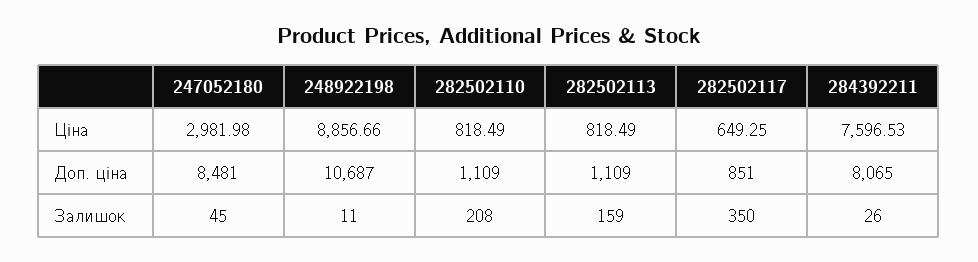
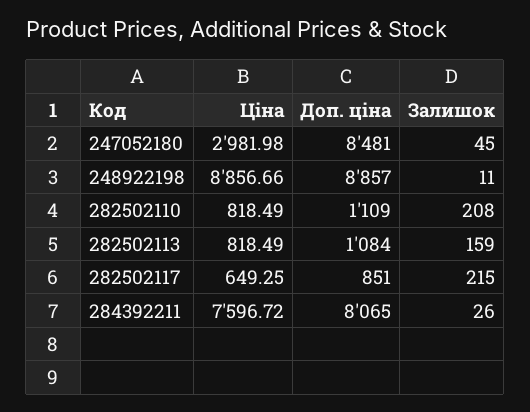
  {
    "247052180": {
      "Ціна": 2981.98,
      "Доп. ціна": 8481,
      "Залишок": 45
    },
    "248922198": {
      "Ціна": 8856.66,
-     "Доп. ціна": 10687,
+     "Доп. ціна": 8857,
      "Залишок": 11
    },
    "282502110": {
      "Ціна": 818.49,
      "Доп. ціна": 1109,
      "Залишок": 208
    },
    "282502113": {
      "Ціна": 818.49,
-     "Доп. ціна": 1109,
+     "Доп. ціна": 1084,
      "Залишок": 159
    },
    "282502117": {
      "Ціна": 649.25,
      "Доп. ціна": 851,
-     "Залишок": 350
+     "Залишок": 215
    },
    "284392211": {
-     "Ціна": 7596.53,
+     "Ціна": 7596.72,
      "Доп. ціна": 8065,
      "Залишок": 26
    }
  }

